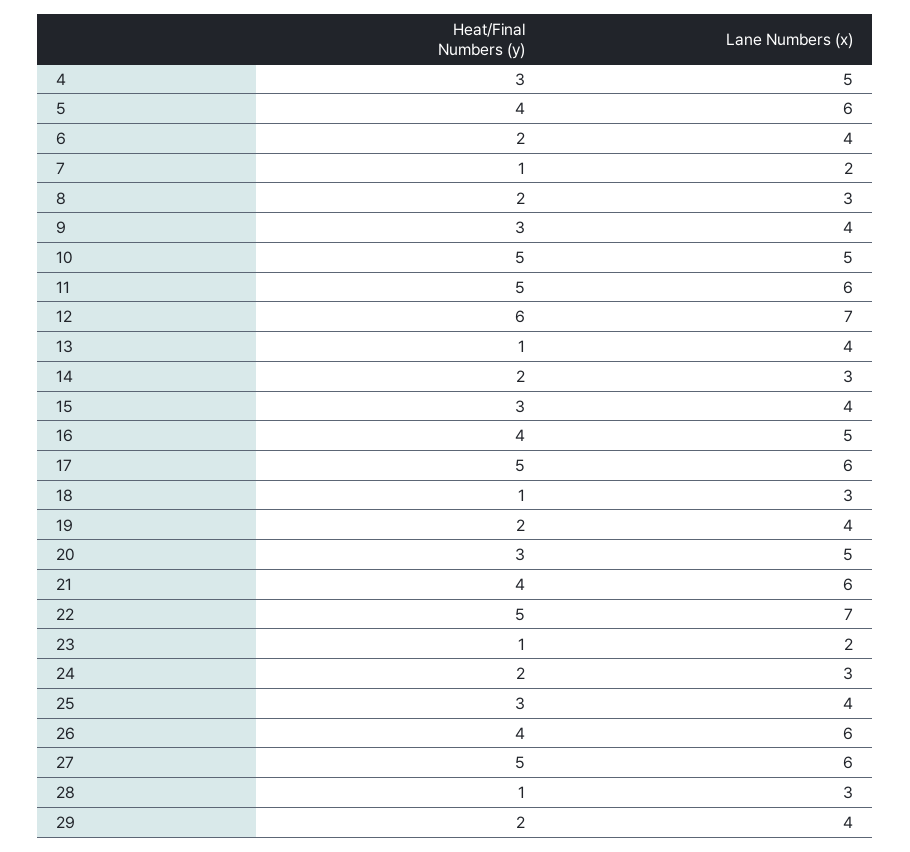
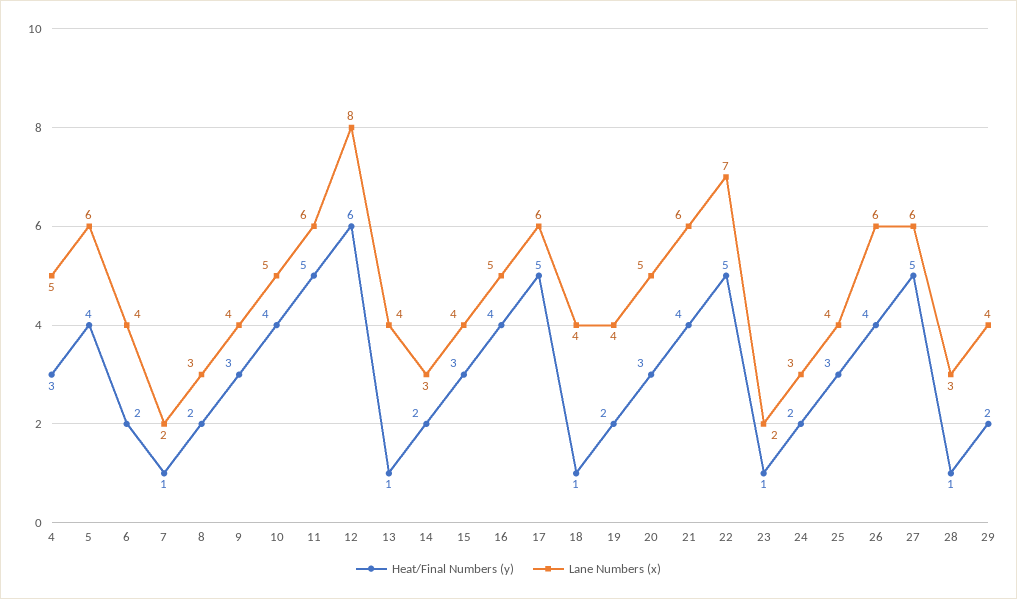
  {
    "Heat/Final Numbers (y)": {
      "4": 3,
      "5": 4,
      "6": 2,
      "7": 1,
      "8": 2,
      "9": 3,
-     "10": 5,
+     "10": 4,
      "11": 5,
      "12": 6,
      "13": 1,
      "14": 2,
      "15": 3,
      "16": 4,
      "17": 5,
      "18": 1,
      "19": 2,
      "20": 3,
      "21": 4,
      "22": 5,
      "23": 1,
      "24": 2,
      "25": 3,
      "26": 4,
      "27": 5,
      "28": 1,
      "29": 2
    },
    "Lane Numbers (x)": {
      "4": 5,
      "5": 6,
      "6": 4,
      "7": 2,
      "8": 3,
      "9": 4,
      "10": 5,
      "11": 6,
-     "12": 7,
+     "12": 8,
      "13": 4,
      "14": 3,
      "15": 4,
      "16": 5,
      "17": 6,
-     "18": 3,
+     "18": 4,
      "19": 4,
      "20": 5,
      "21": 6,
      "22": 7,
      "23": 2,
      "24": 3,
      "25": 4,
      "26": 6,
      "27": 6,
      "28": 3,
      "29": 4
    }
  }

